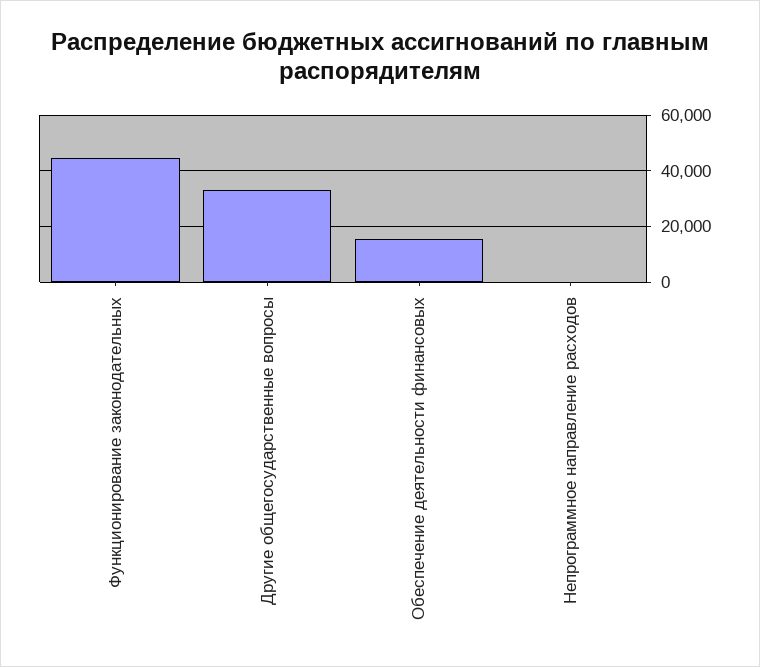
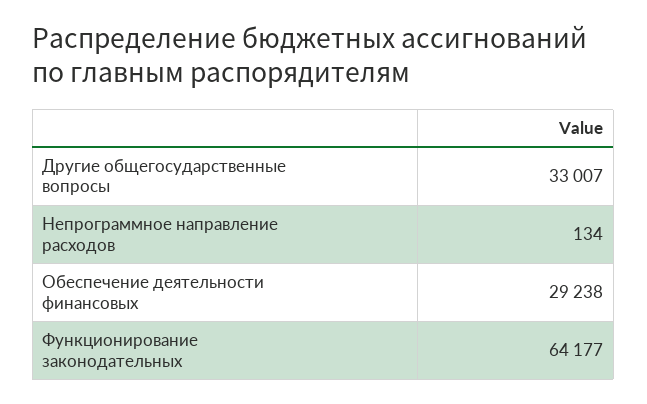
  {
-   "Функционирование законодательных": 45000,
+   "Функционирование законодательных": 64177,
    "Другие общегосударственные вопросы": 33007,
-   "Обеспечение деятельности финансовых": 15000,
+   "Обеспечение деятельности финансовых": 29238,
    "Непрограммное направление расходов": 134
  }

